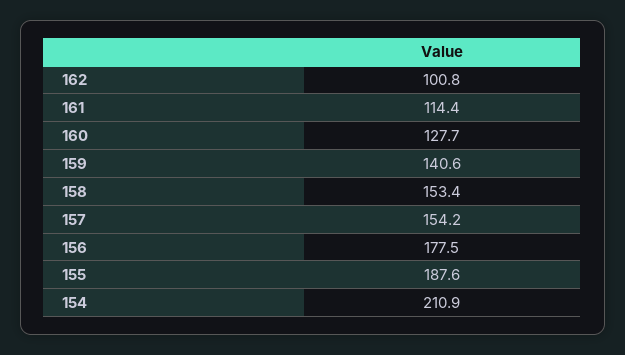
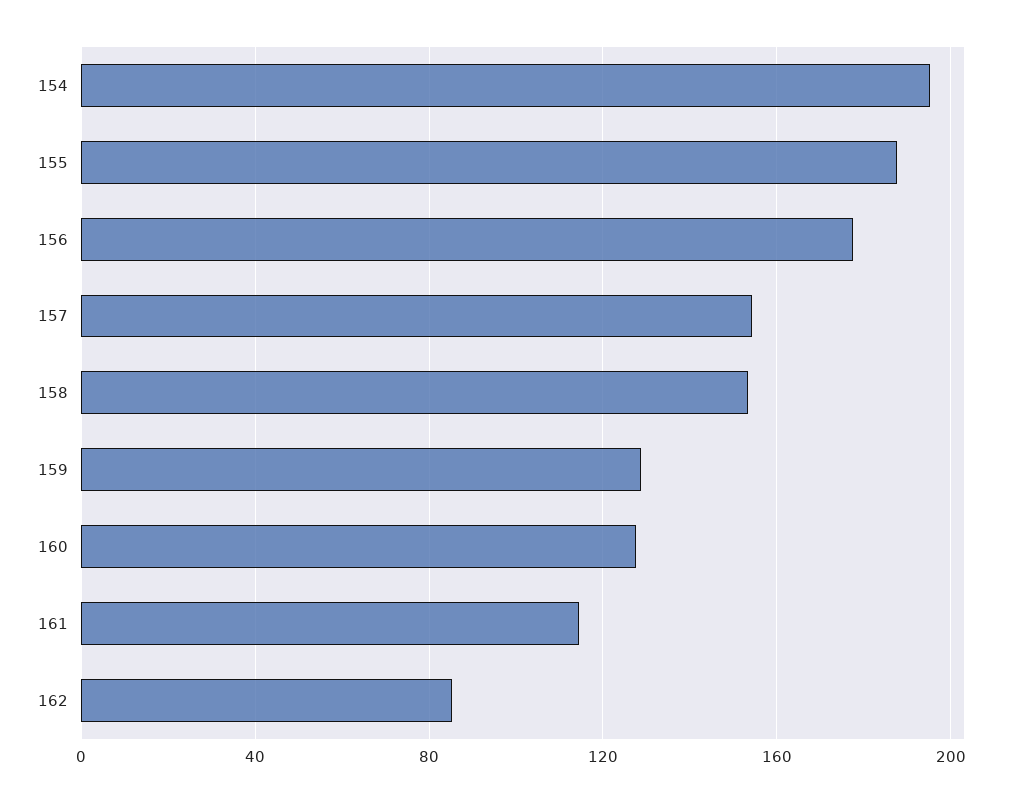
  {
-   "162": 100.8,
+   "162": 85,
    "161": 114.4,
    "160": 127.7,
-   "159": 140.6,
+   "159": 130,
    "158": 153.4,
    "157": 154.2,
    "156": 177.5,
    "155": 187.6,
-   "154": 210.9
+   "154": 195
  }

